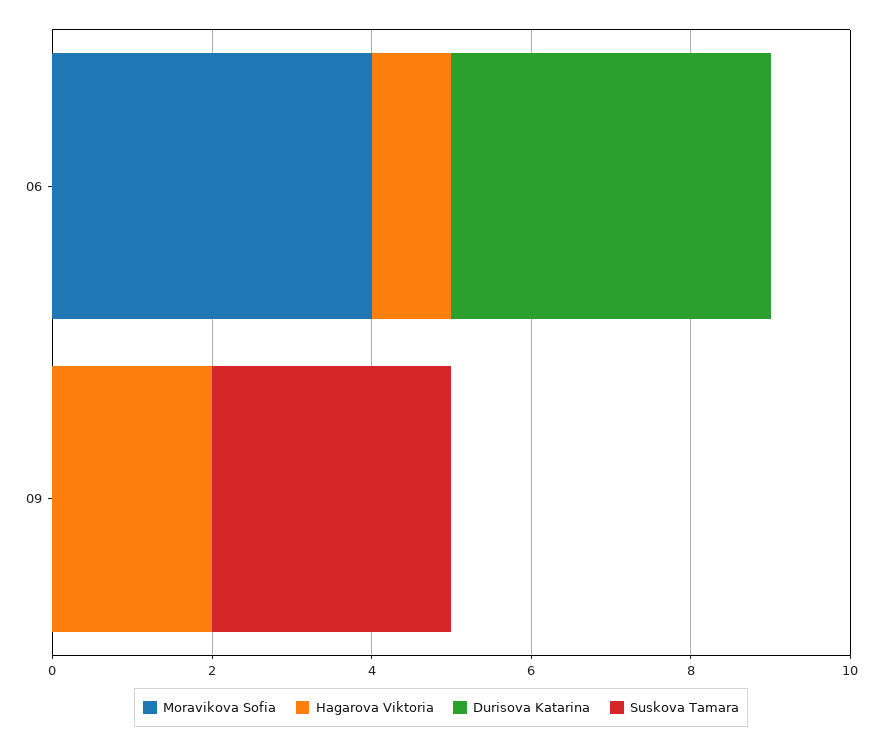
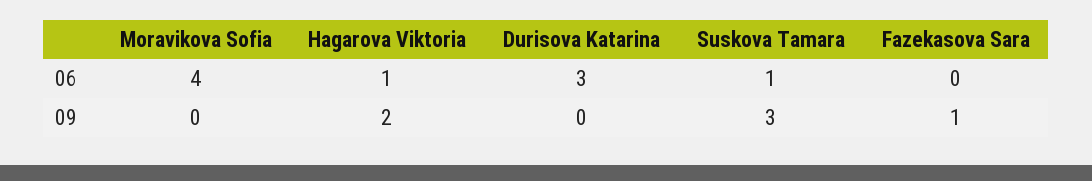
  {
    "Moravikova Sofia": {
      "06": 4,
      "09": 0
    },
    "Hagarova Viktoria": {
      "06": 1,
      "09": 2
    },
    "Durisova Katarina": {
-     "06": 4,
+     "06": 3,
      "09": 0
    },
    "Suskova Tamara": {
-     "06": 0,
+     "06": 1,
      "09": 3
-   }
+   },
+   "Fazekasova Sara": {
+     "06": 0,
+     "09": 1
+   }
  }

